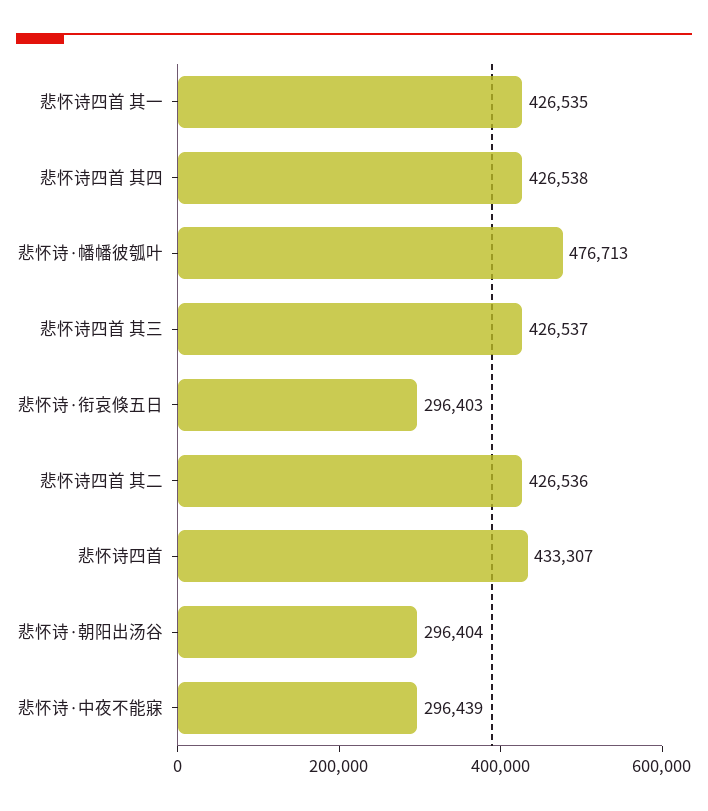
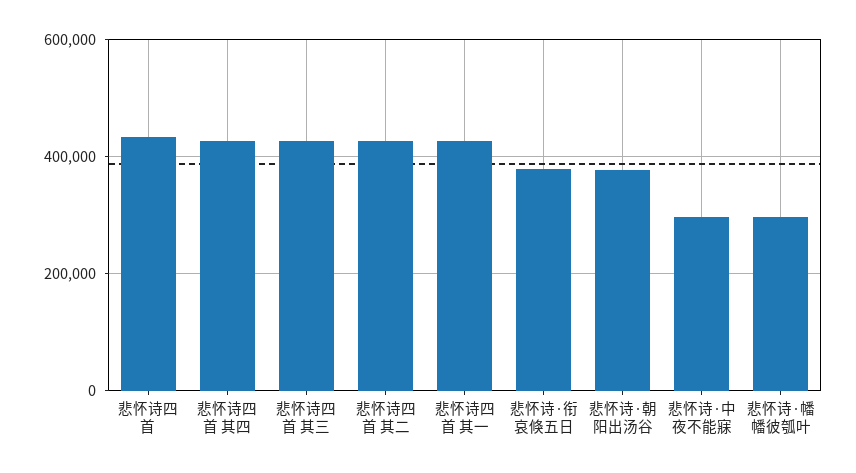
  {
    "悲怀诗四首 其一": 426535,
    "悲怀诗四首 其四": 426538,
-   "悲怀诗·幡幡彼瓠叶": 476713,
+   "悲怀诗·幡幡彼瓠叶": 300000,
    "悲怀诗四首 其三": 426537,
-   "悲怀诗·衔哀倏五日": 296403,
+   "悲怀诗·衔哀倏五日": 380000,
    "悲怀诗四首 其二": 426536,
    "悲怀诗四首": 433307,
-   "悲怀诗·朝阳出汤谷": 296404,
+   "悲怀诗·朝阳出汤谷": 380000,
    "悲怀诗·中夜不能寐": 296439
  }

